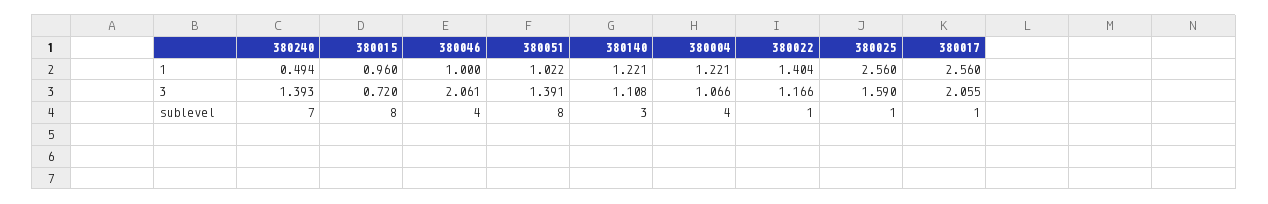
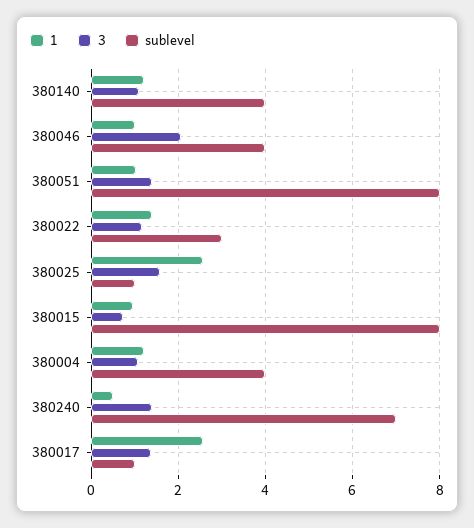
  {
    "1": {
      "380240": 0.494,
      "380015": 0.96,
      "380046": 1,
      "380051": 1.022,
      "380140": 1.221,
      "380004": 1.221,
      "380022": 1.404,
      "380025": 2.56,
      "380017": 2.56
    },
    "3": {
      "380240": 1.393,
      "380015": 0.72,
      "380046": 2.061,
      "380051": 1.391,
      "380140": 1.108,
      "380004": 1.066,
      "380022": 1.166,
      "380025": 1.59,
-     "380017": 2.055
+     "380017": 1.4
    },
    "sublevel": {
      "380240": 7,
      "380015": 8,
      "380046": 4,
      "380051": 8,
-     "380140": 3,
+     "380140": 4,
      "380004": 4,
-     "380022": 1,
+     "380022": 3,
      "380025": 1,
      "380017": 1
    }
  }

